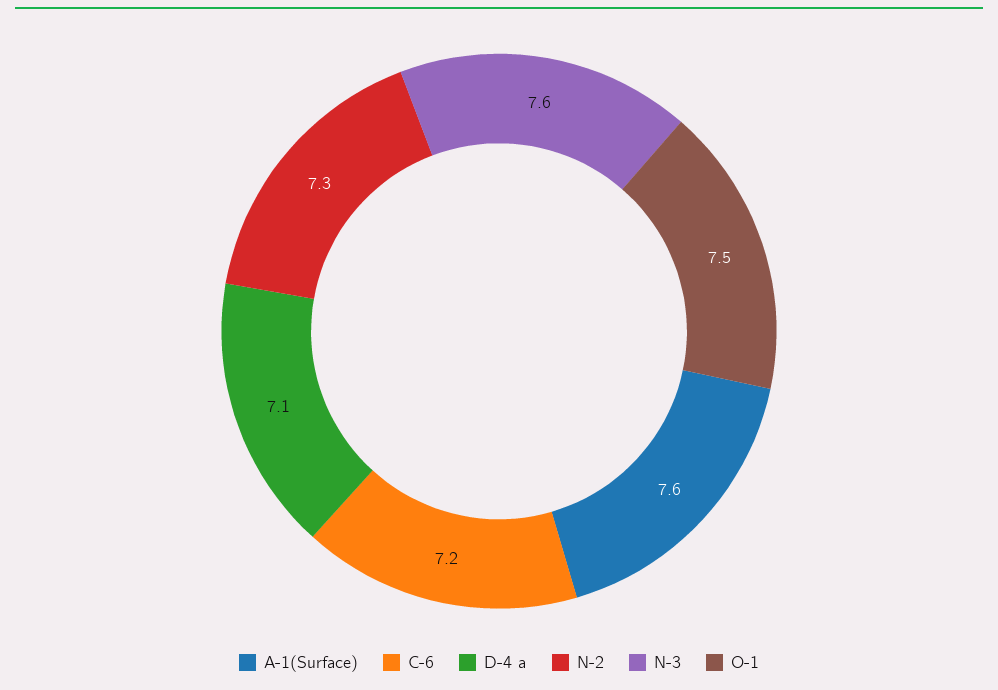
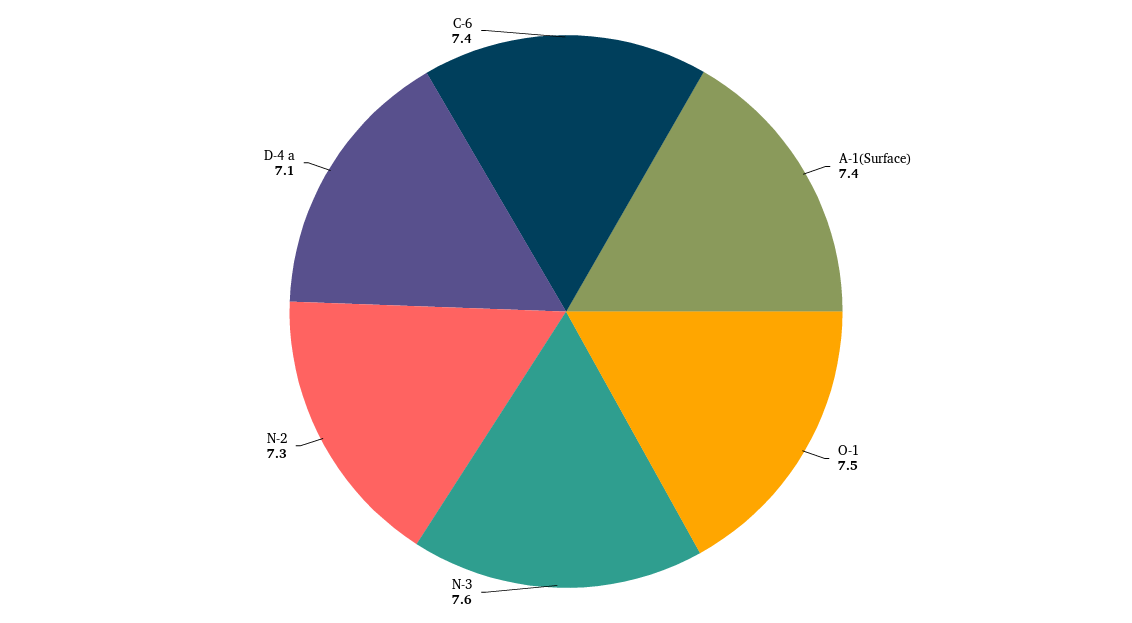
  {
-   "A-1(Surface)": 7.6,
+   "A-1(Surface)": 7.4,
-   "C-6": 7.2,
+   "C-6": 7.4,
    "D-4 a": 7.1,
    "N-2": 7.3,
    "N-3": 7.6,
    "O-1": 7.5
  }

